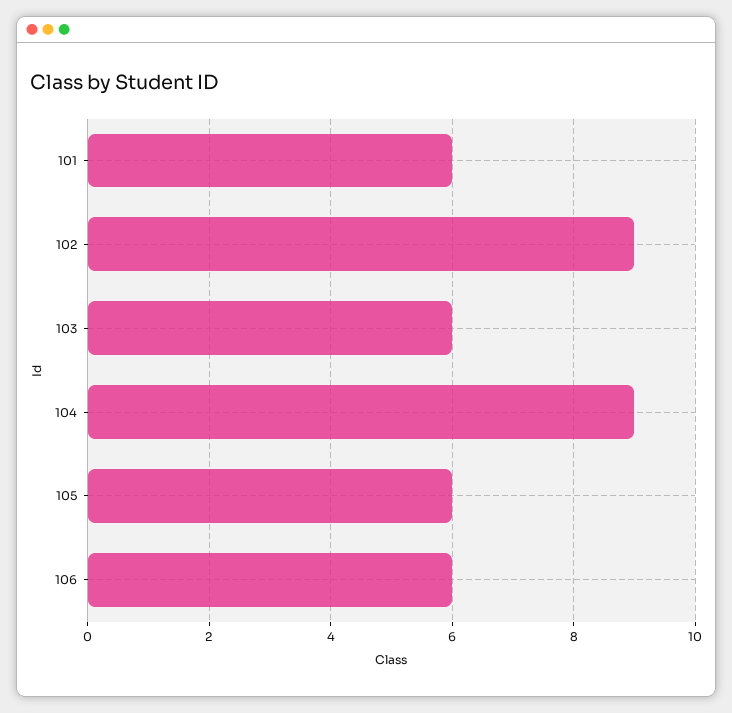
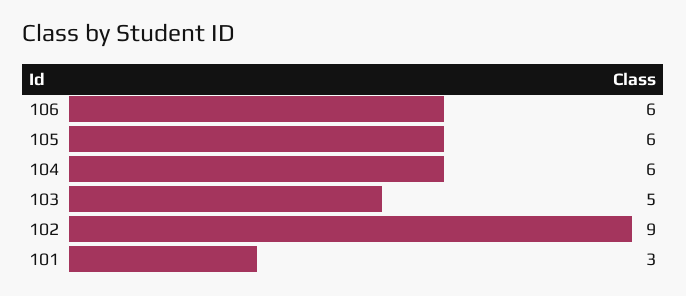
  {
-   "101": 6,
+   "101": 3,
    "102": 9,
-   "103": 6,
+   "103": 5,
-   "104": 9,
+   "104": 6,
    "105": 6,
    "106": 6
  }

